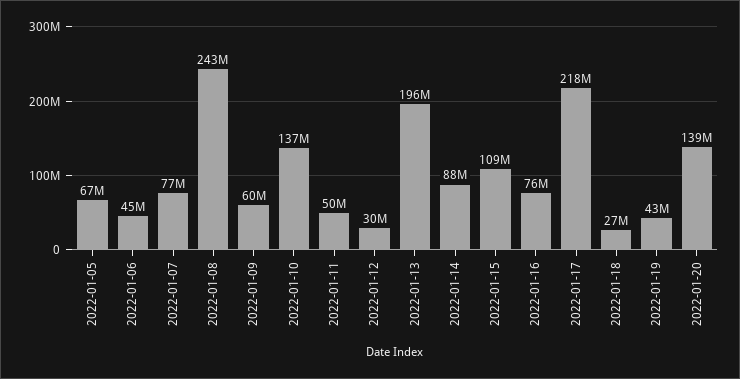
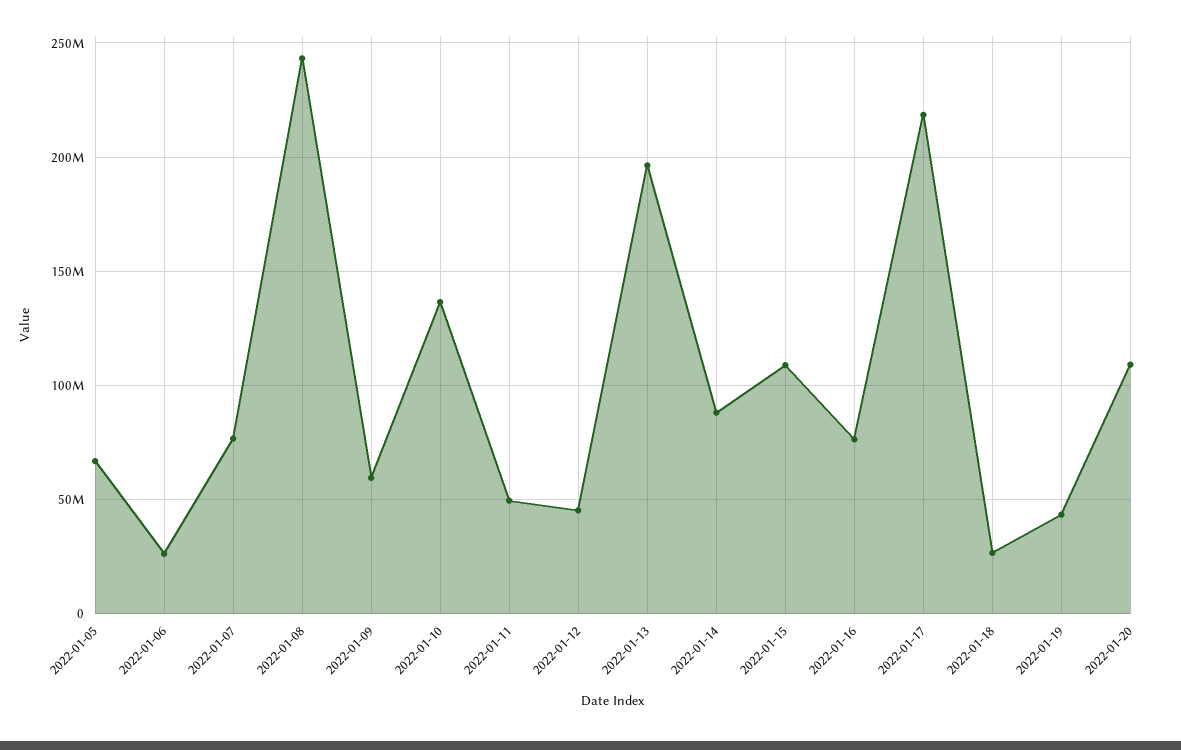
  {
    "2022-01-05": 67000000,
-   "2022-01-06": 45000000,
+   "2022-01-06": 25000000,
    "2022-01-07": 77000000,
    "2022-01-08": 243000000,
    "2022-01-09": 60000000,
    "2022-01-10": 137000000,
    "2022-01-11": 50000000,
-   "2022-01-12": 30000000,
+   "2022-01-12": 45000000,
    "2022-01-13": 196000000,
    "2022-01-14": 88000000,
    "2022-01-15": 109000000,
    "2022-01-16": 76000000,
    "2022-01-17": 218000000,
    "2022-01-18": 27000000,
    "2022-01-19": 43000000,
-   "2022-01-20": 139000000
+   "2022-01-20": 110000000
  }

